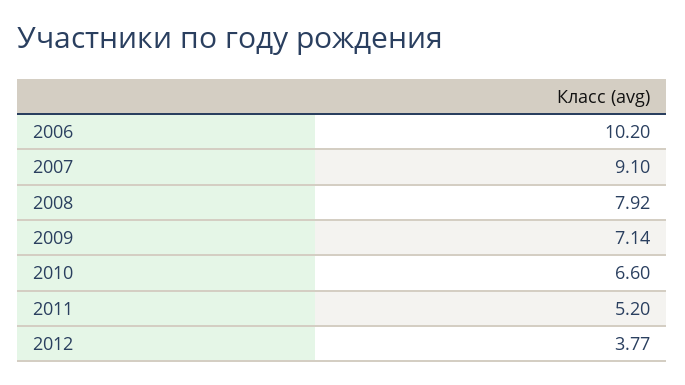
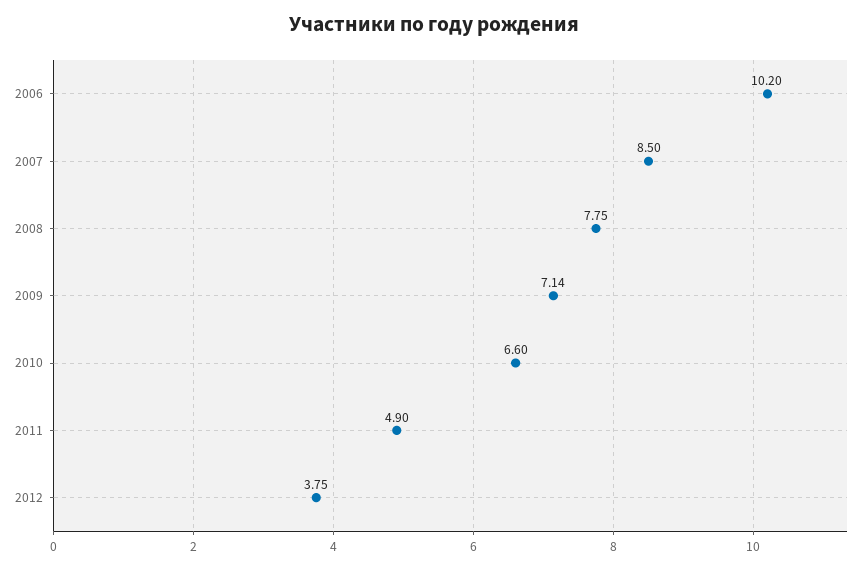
  {
    "2006": 10.2,
-   "2007": 9.1,
+   "2007": 8.5,
-   "2008": 7.92,
+   "2008": 7.75,
    "2009": 7.14,
    "2010": 6.6,
-   "2011": 5.2,
+   "2011": 4.9,
-   "2012": 3.77
+   "2012": 3.75
  }

